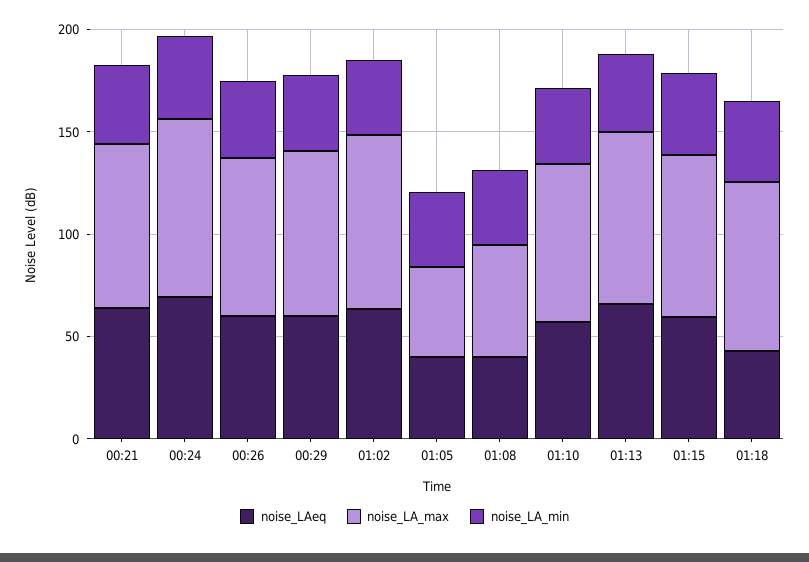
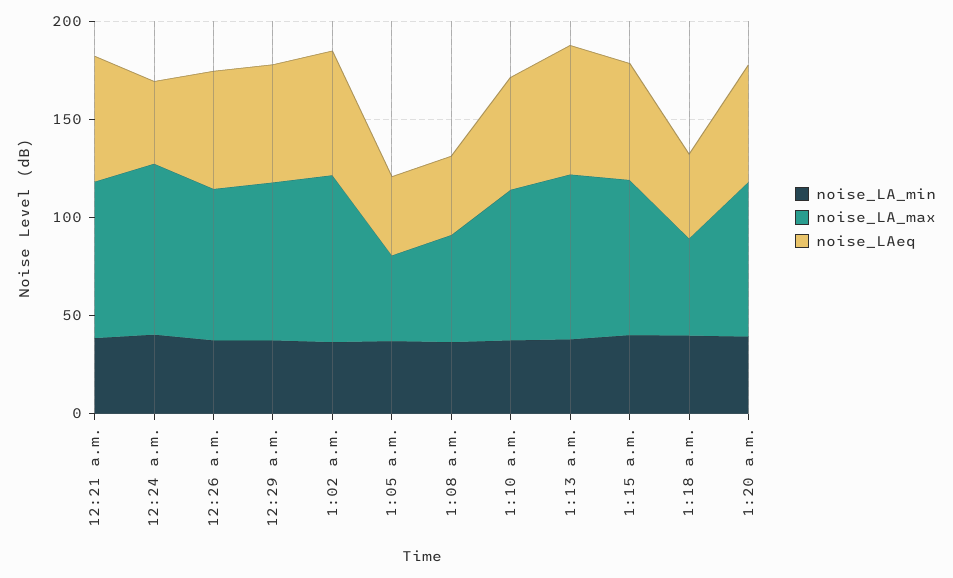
  {
    "noise_LAeq": {
      "00:21": 60,
-     "00:24": 70,
+     "00:24": 40,
      "00:26": 60,
      "00:29": 60,
      "01:02": 60,
      "01:05": 40,
      "01:08": 40,
      "01:10": 60,
      "01:13": 70,
      "01:15": 60,
-     "01:18": 40
+     "01:18": 40,
+     "1:20 a.m.": 60
    },
    "noise_LA_max": {
      "00:21": 80,
      "00:24": 90,
      "00:26": 80,
      "00:29": 80,
      "01:02": 90,
      "01:05": 40,
      "01:08": 50,
      "01:10": 80,
      "01:13": 80,
      "01:15": 80,
-     "01:18": 80
+     "01:18": 50,
+     "1:20 a.m.": 80
    },
    "noise_LA_min": {
      "00:21": 40,
      "00:24": 40,
      "00:26": 40,
      "00:29": 40,
      "01:02": 40,
      "01:05": 40,
      "01:08": 40,
      "01:10": 40,
      "01:13": 40,
      "01:15": 40,
-     "01:18": 40
+     "01:18": 40,
+     "1:20 a.m.": 40
    }
  }

